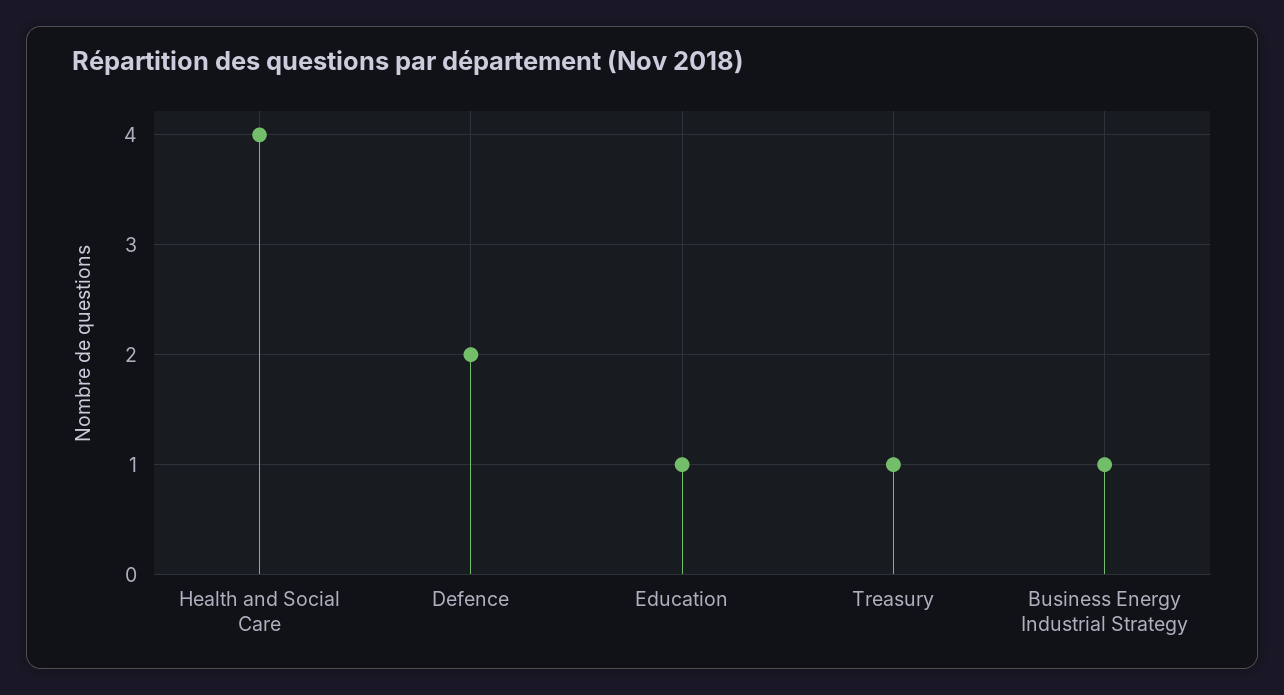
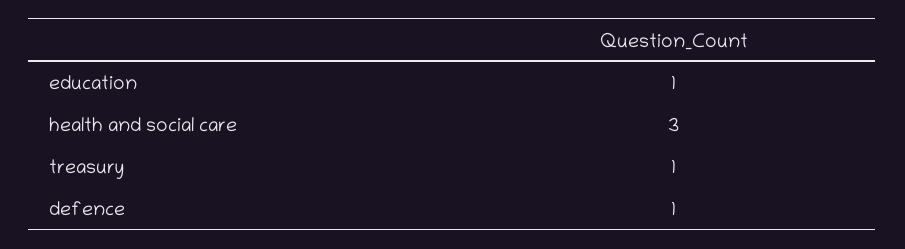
  {
-   "Health and Social Care": 4,
+   "Health and Social Care": 3,
-   "Defence": 2,
+   "Defence": 1,
    "Education": 1,
-   "Treasury": 1,
+   "Treasury": 1
-   "Business Energy Industrial Strategy": 1
  }

